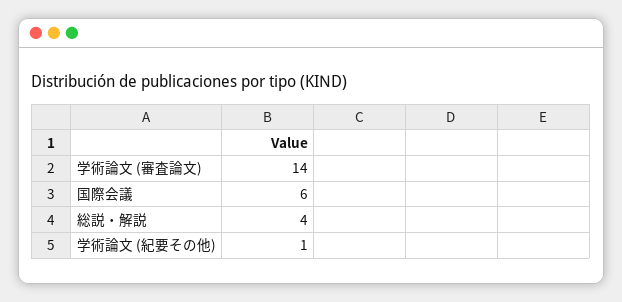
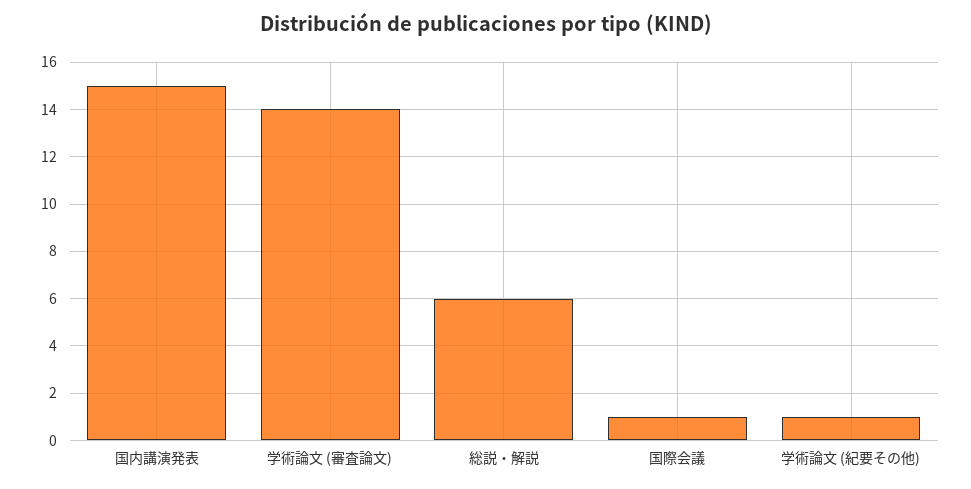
  {
    "学術論文 (審査論文)": 14,
-   "国際会議": 6,
+   "国際会議": 1,
-   "総説・解説": 4,
+   "総説・解説": 6,
-   "学術論文 (紀要その他)": 1
+   "学術論文 (紀要その他)": 1,
+   "国内講演発表": 15
  }

